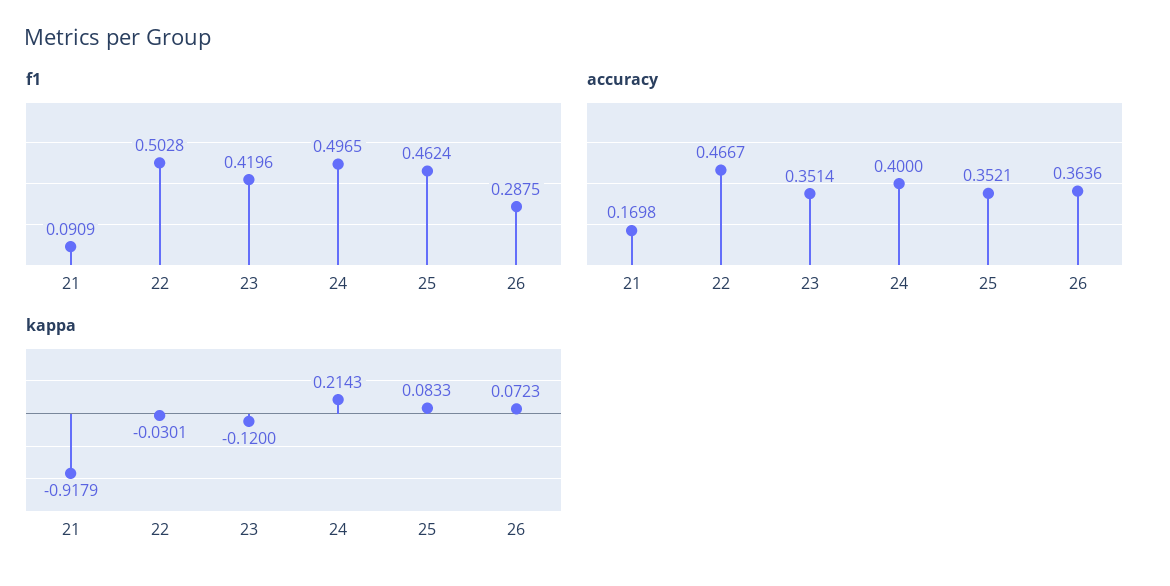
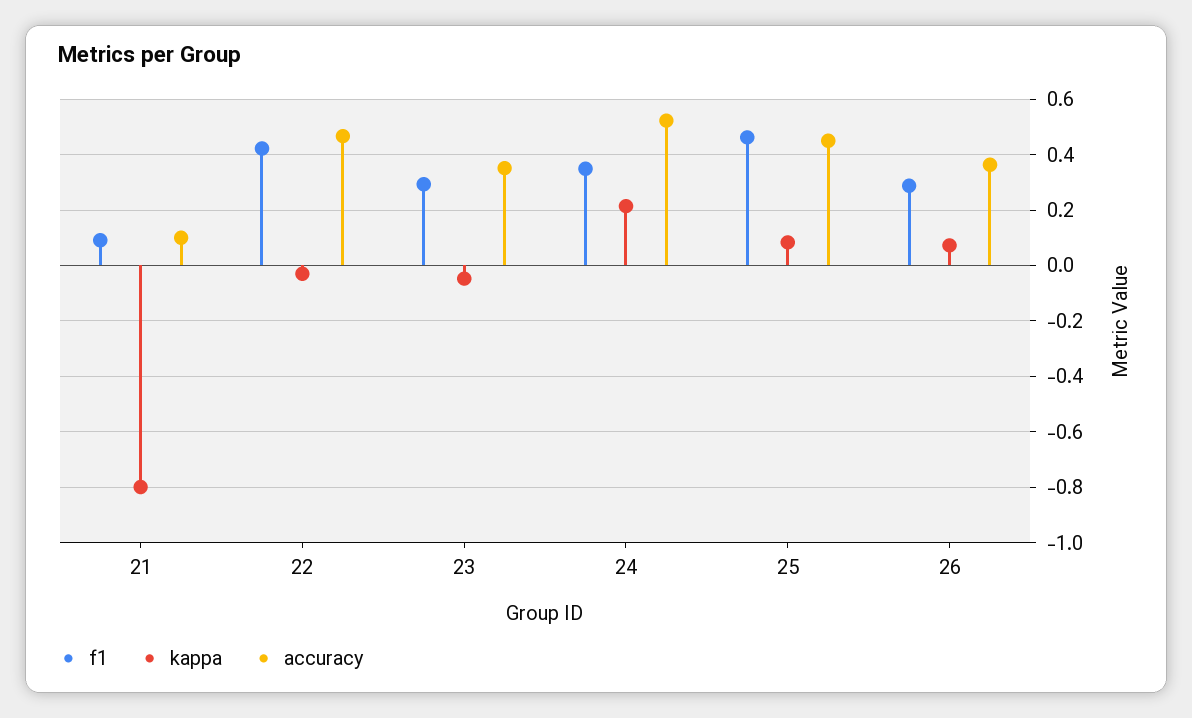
  {
    "f1": {
      "21": 0.0909,
-     "22": 0.5028,
+     "22": 0.425,
-     "23": 0.4196,
+     "23": 0.3,
-     "24": 0.4965,
+     "24": 0.35,
      "25": 0.4624,
      "26": 0.2875
    },
    "accuracy": {
-     "21": 0.1698,
+     "21": 0.1,
      "22": 0.4667,
      "23": 0.3514,
-     "24": 0.4,
+     "24": 0.525,
-     "25": 0.3521,
+     "25": 0.45,
      "26": 0.3636
    },
    "kappa": {
-     "21": -0.9179,
+     "21": -0.8,
      "22": -0.0301,
-     "23": -0.12,
+     "23": -0.05,
      "24": 0.2143,
      "25": 0.0833,
      "26": 0.0723
    }
  }

